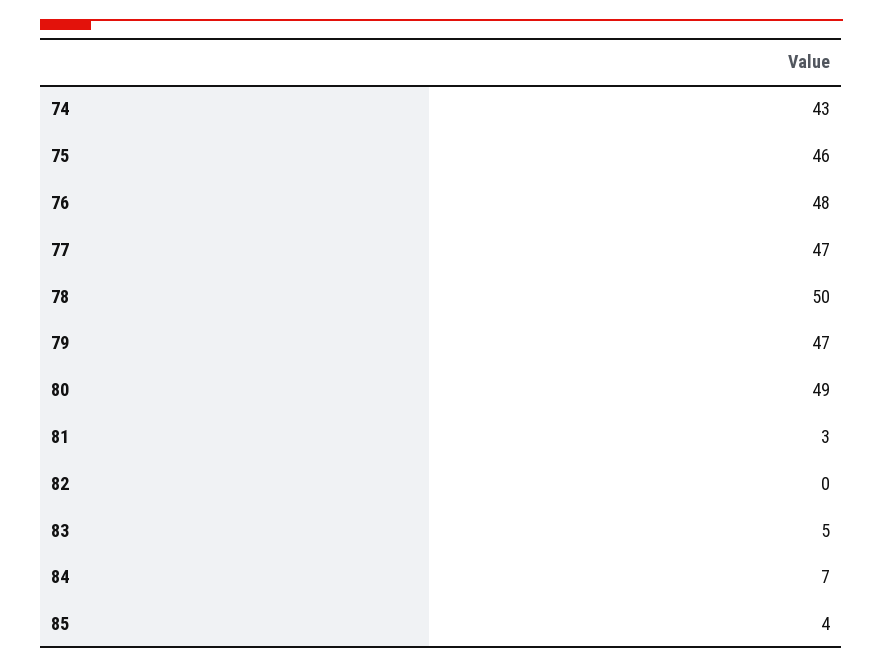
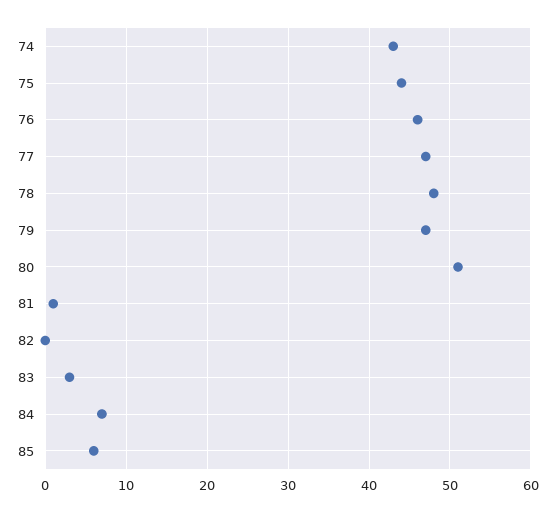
  {
    "74": 43,
-   "75": 46,
+   "75": 44,
-   "76": 48,
+   "76": 46,
    "77": 47,
-   "78": 50,
+   "78": 48,
    "79": 47,
-   "80": 49,
+   "80": 51,
-   "81": 3,
+   "81": 1,
    "82": 0,
-   "83": 5,
+   "83": 3,
    "84": 7,
-   "85": 4
+   "85": 6
  }

